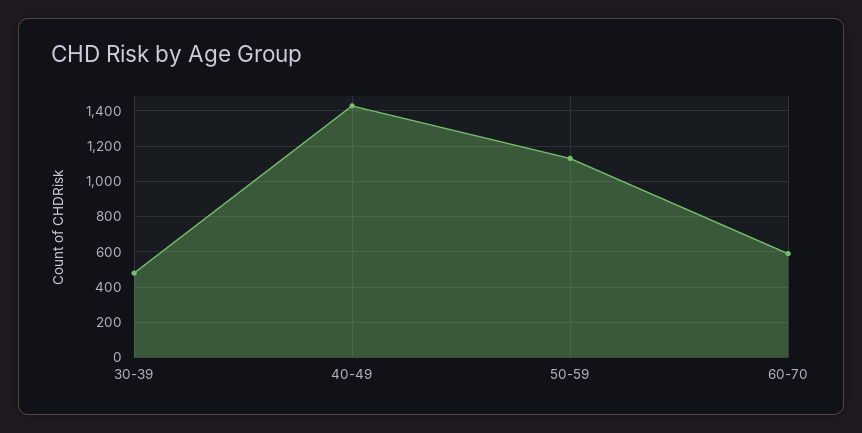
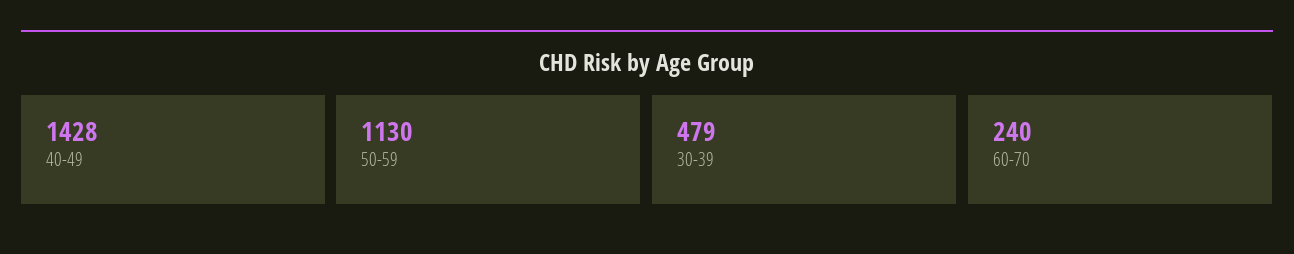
  {
    "30-39": 479,
    "40-49": 1428,
    "50-59": 1130,
-   "60-70": 600
+   "60-70": 240
  }

